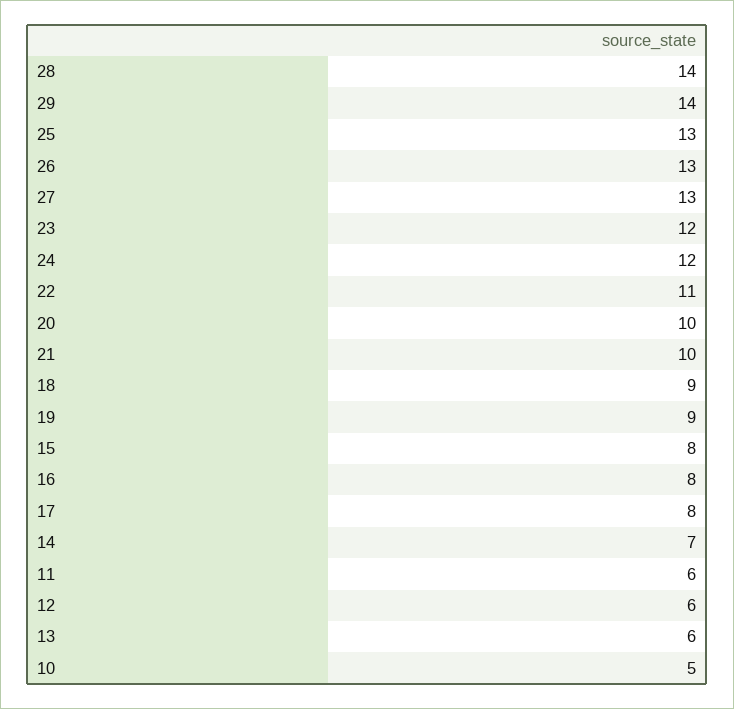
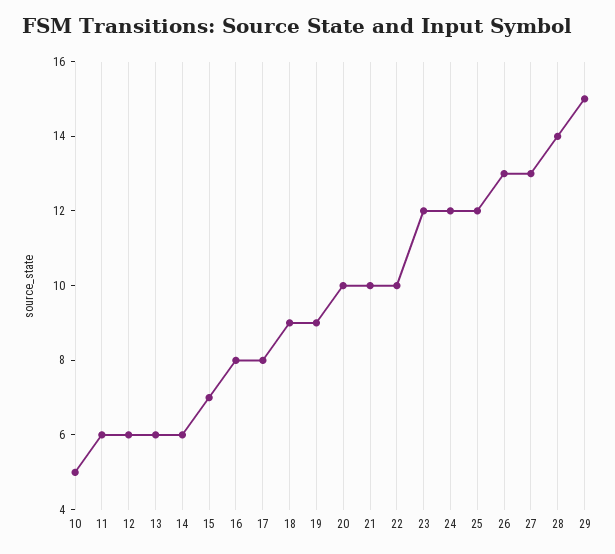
  {
    "28": 14,
-   "29": 14,
+   "29": 15,
-   "25": 13,
+   "25": 12,
    "26": 13,
    "27": 13,
    "23": 12,
    "24": 12,
-   "22": 11,
+   "22": 10,
    "20": 10,
    "21": 10,
    "18": 9,
    "19": 9,
-   "15": 8,
+   "15": 7,
    "16": 8,
    "17": 8,
-   "14": 7,
+   "14": 6,
    "11": 6,
    "12": 6,
    "13": 6,
    "10": 5
  }

